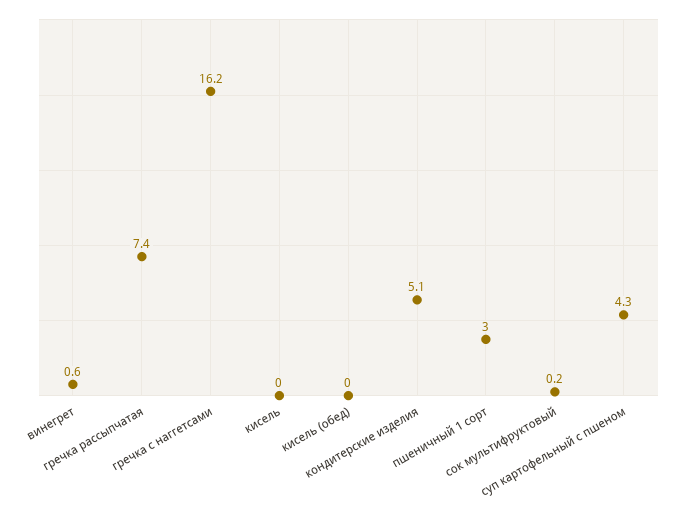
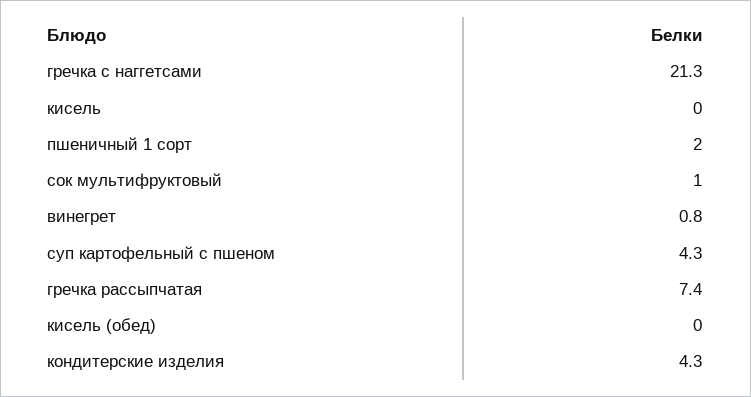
  {
-   "винегрет": 0.6,
+   "винегрет": 0.8,
    "гречка рассыпчатая": 7.4,
-   "гречка с наггетсами": 16.2,
+   "гречка с наггетсами": 21.3,
    "кисель": 0,
    "кисель (обед)": 0,
-   "кондитерские изделия": 5.1,
+   "кондитерские изделия": 4.3,
-   "пшеничный 1 сорт": 3,
+   "пшеничный 1 сорт": 2,
-   "сок мультифруктовый": 0.2,
+   "сок мультифруктовый": 1,
    "суп картофельный с пшеном": 4.3
  }

